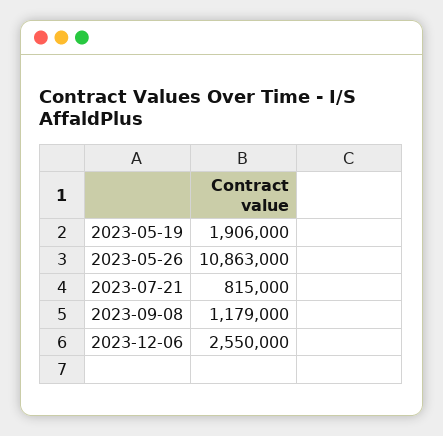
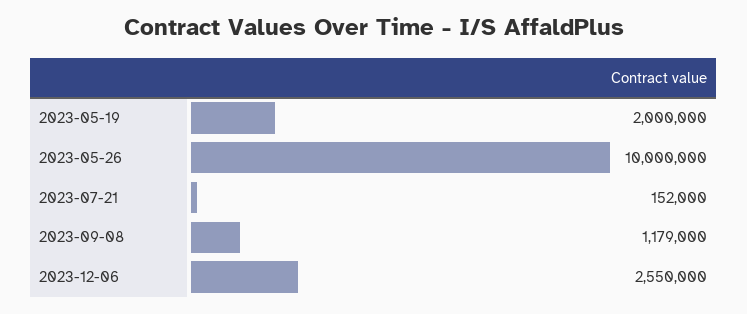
  {
-   "2023-05-19": 1906000,
+   "2023-05-19": 2000000,
-   "2023-05-26": 10863000,
+   "2023-05-26": 10000000,
-   "2023-07-21": 815000,
+   "2023-07-21": 152000,
    "2023-09-08": 1179000,
    "2023-12-06": 2550000
  }

